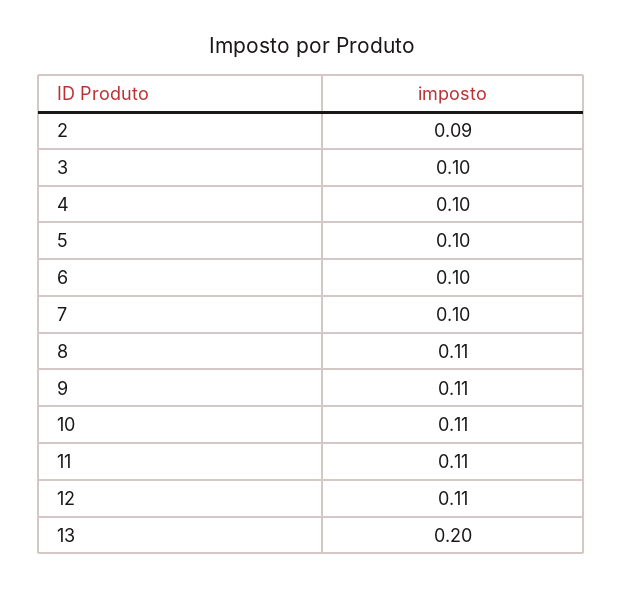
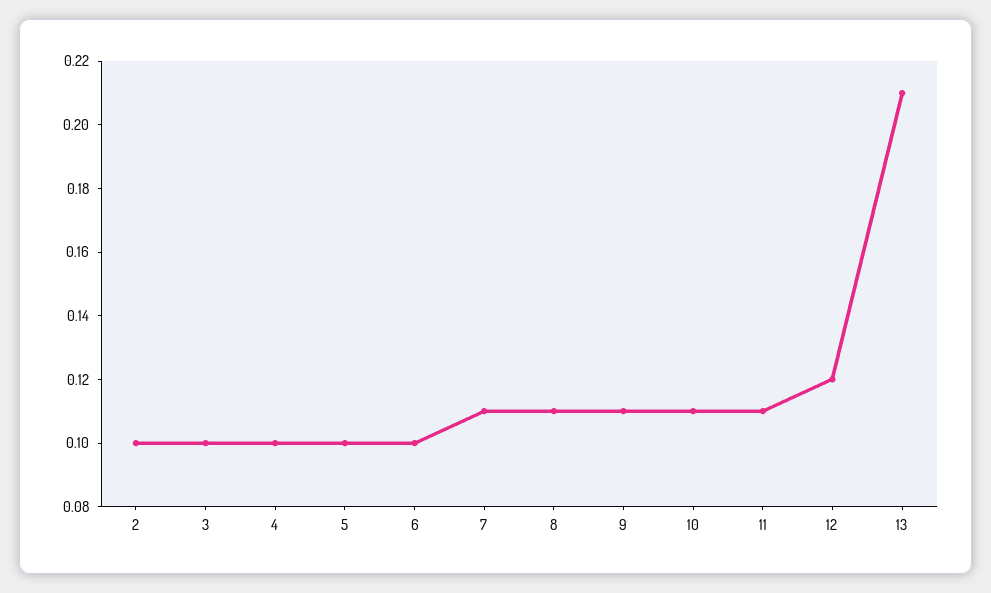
  {
-   "2": 0.09,
+   "2": 0.1,
    "3": 0.1,
    "4": 0.1,
    "5": 0.1,
    "6": 0.1,
-   "7": 0.1,
+   "7": 0.11,
    "8": 0.11,
    "9": 0.11,
    "10": 0.11,
    "11": 0.11,
-   "12": 0.11,
+   "12": 0.12,
-   "13": 0.2
+   "13": 0.21
  }

